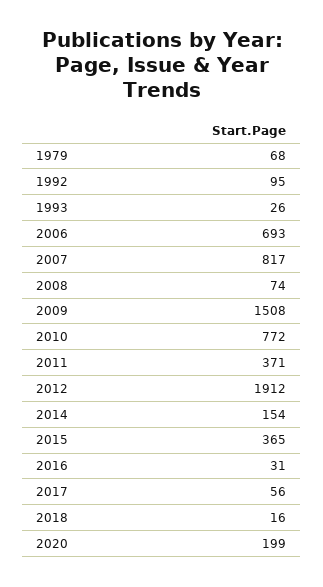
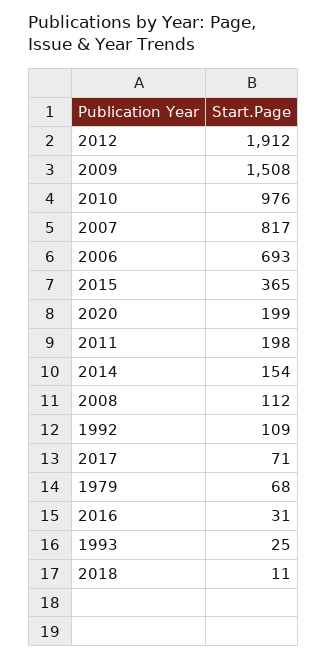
  {
    "1979": 68,
-   "1992": 95,
+   "1992": 109,
-   "1993": 26,
+   "1993": 25,
    "2006": 693,
    "2007": 817,
-   "2008": 74,
+   "2008": 112,
    "2009": 1508,
-   "2010": 772,
+   "2010": 976,
-   "2011": 371,
+   "2011": 198,
    "2012": 1912,
    "2014": 154,
    "2015": 365,
    "2016": 31,
-   "2017": 56,
+   "2017": 71,
-   "2018": 16,
+   "2018": 11,
    "2020": 199
  }

